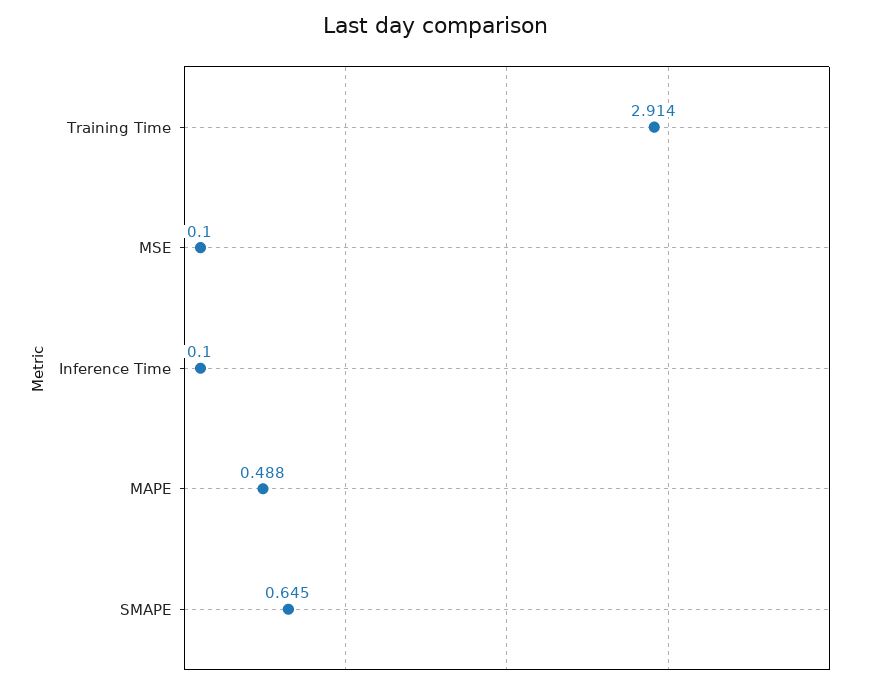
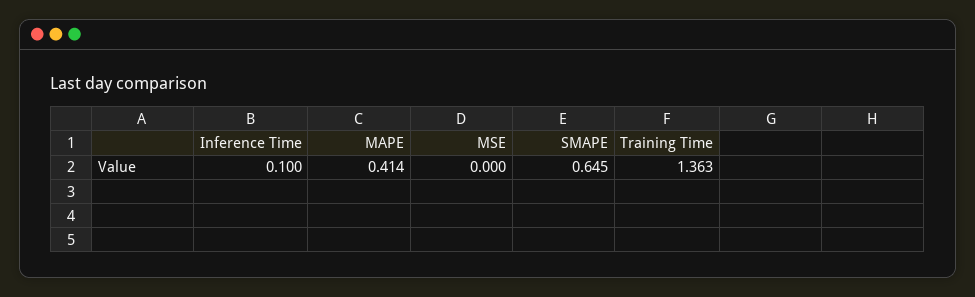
  {
-   "Training Time": 2.914,
+   "Training Time": 1.363,
-   "MSE": 0.1,
+   "MSE": 0,
    "Inference Time": 0.1,
-   "MAPE": 0.488,
+   "MAPE": 0.414,
    "SMAPE": 0.645
  }

